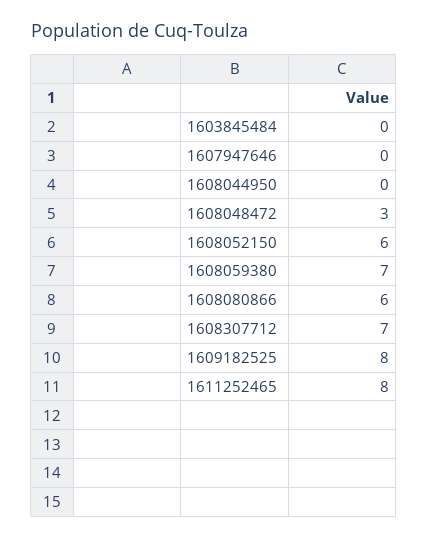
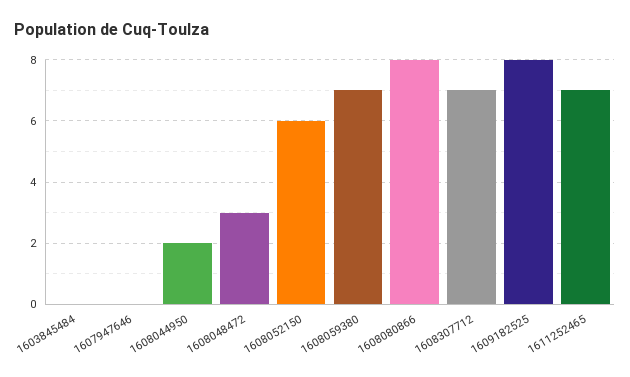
  {
    "1603845484": 0,
    "1607947646": 0,
-   "1608044950": 0,
+   "1608044950": 2,
    "1608048472": 3,
    "1608052150": 6,
    "1608059380": 7,
-   "1608080866": 6,
+   "1608080866": 8,
    "1608307712": 7,
    "1609182525": 8,
-   "1611252465": 8
+   "1611252465": 7
  }

